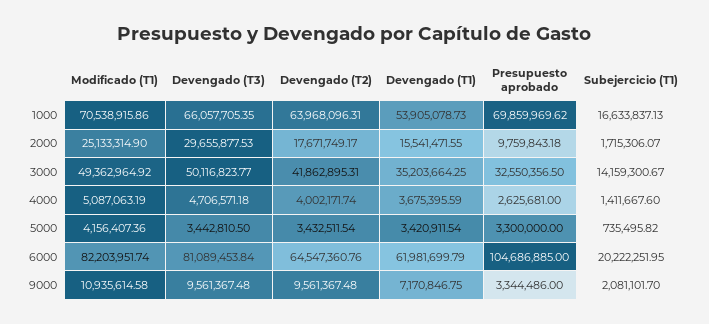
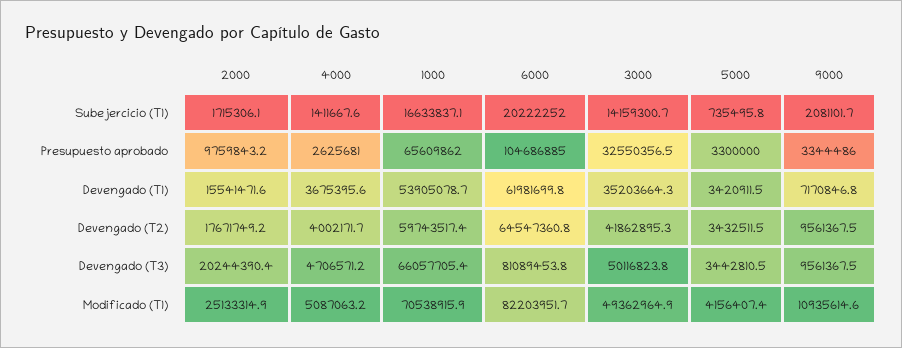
  {
    "Modificado (T1)": {
      "1000": 70538915.86,
      "2000": 25133314.9,
      "3000": 49362964.92,
      "4000": 5087063.19,
      "5000": 4156407.36,
      "6000": 82203951.74,
      "9000": 10935614.58
    },
    "Devengado (T3)": {
      "1000": 66057705.35,
-     "2000": 29655877.53,
+     "2000": 20244390.4,
      "3000": 50116823.77,
      "4000": 4706571.18,
      "5000": 3442810.5,
      "6000": 81089453.84,
      "9000": 9561367.48
    },
    "Devengado (T2)": {
-     "1000": 63968096.31,
+     "1000": 59743517.4,
      "2000": 17671749.17,
      "3000": 41862895.31,
      "4000": 4002171.74,
      "5000": 3432511.54,
      "6000": 64547360.76,
      "9000": 9561367.48
    },
    "Devengado (T1)": {
      "1000": 53905078.73,
      "2000": 15541471.55,
      "3000": 35203664.25,
      "4000": 3675395.59,
      "5000": 3420911.54,
      "6000": 61981699.79,
      "9000": 7170846.75
    },
    "Presupuesto aprobado": {
-     "1000": 69859969.62,
+     "1000": 65609862,
      "2000": 9759843.18,
      "3000": 32550356.5,
      "4000": 2625681,
      "5000": 3300000,
      "6000": 104686885,
      "9000": 3344486
    },
    "Subejercicio (T1)": {
      "1000": 16633837.13,
      "2000": 1715306.07,
      "3000": 14159300.67,
      "4000": 1411667.6,
      "5000": 735495.82,
      "6000": 20222251.95,
      "9000": 2081101.7
    }
  }

